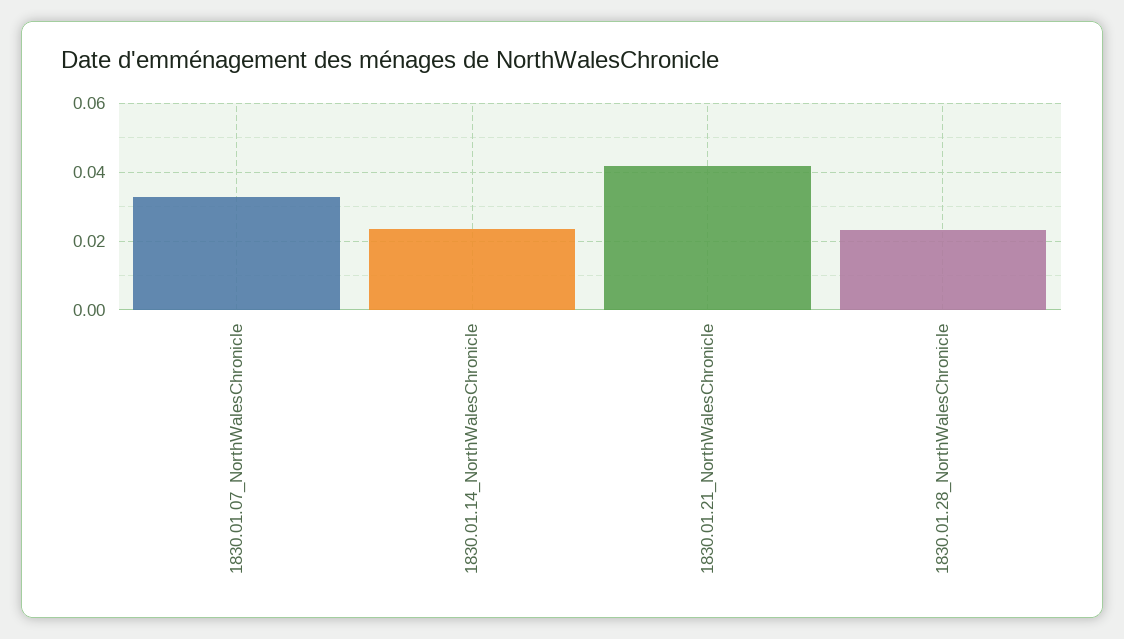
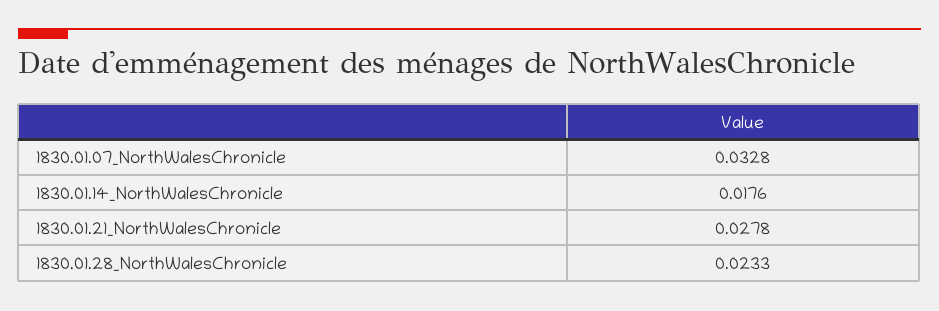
  {
    "1830.01.07_NorthWalesChronicle": 0.0328,
-   "1830.01.14_NorthWalesChronicle": 0.024,
+   "1830.01.14_NorthWalesChronicle": 0.0176,
-   "1830.01.21_NorthWalesChronicle": 0.042,
+   "1830.01.21_NorthWalesChronicle": 0.0278,
    "1830.01.28_NorthWalesChronicle": 0.0233
  }

